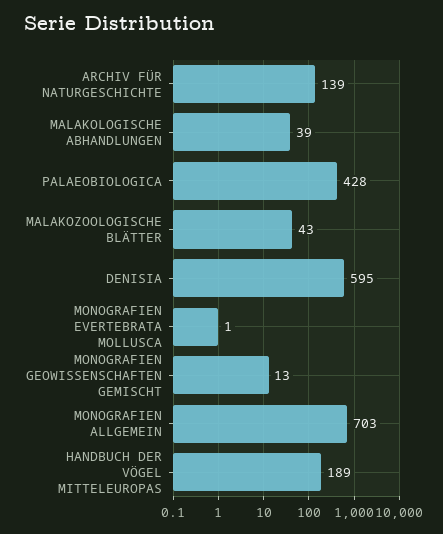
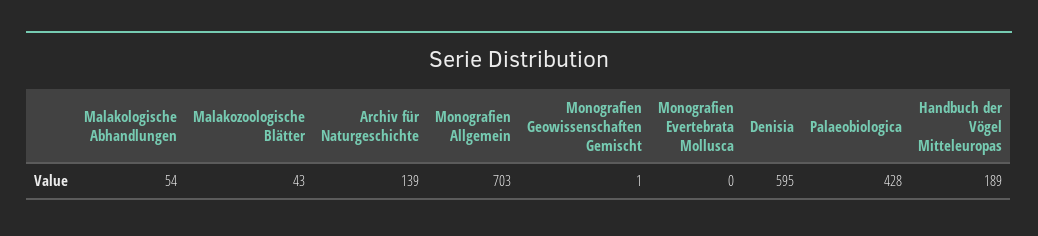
  {
    "ARCHIV FÜR NATURGESCHICHTE": 139,
-   "MALAKOLOGISCHE ABHANDLUNGEN": 39,
+   "MALAKOLOGISCHE ABHANDLUNGEN": 54,
    "PALAEOBIOLOGICA": 428,
    "MALAKOZOOLOGISCHE BLÄTTER": 43,
    "DENISIA": 595,
-   "MONOGRAFIEN EVERTEBRATA MOLLUSCA": 1,
+   "MONOGRAFIEN EVERTEBRATA MOLLUSCA": 0,
-   "MONOGRAFIEN GEOWISSENSCHAFTEN GEMISCHT": 13,
+   "MONOGRAFIEN GEOWISSENSCHAFTEN GEMISCHT": 1,
    "MONOGRAFIEN ALLGEMEIN": 703,
    "HANDBUCH DER VÖGEL MITTELEUROPAS": 189
  }

